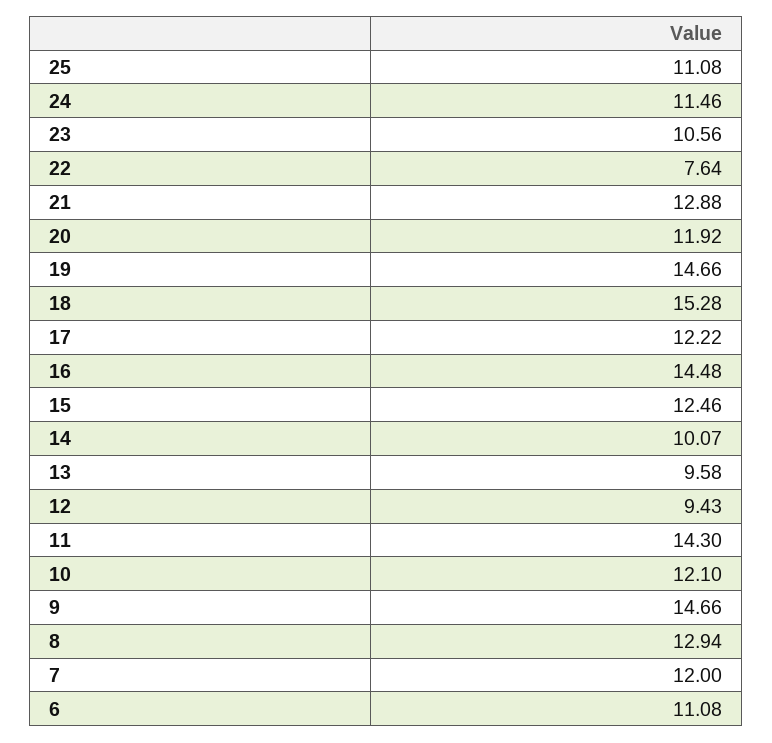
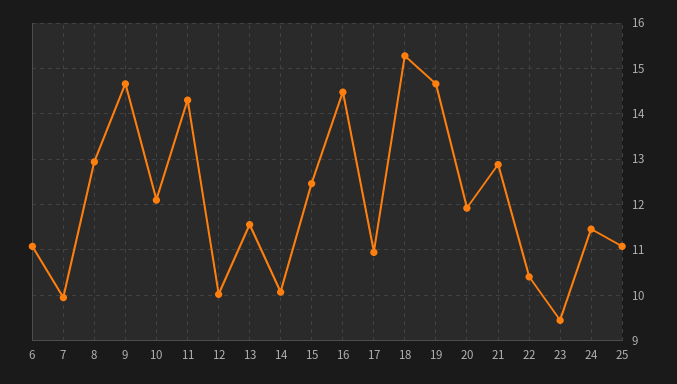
  {
    "25": 11.08,
    "24": 11.46,
-   "23": 10.56,
+   "23": 9.4,
-   "22": 7.64,
+   "22": 10.4,
    "21": 12.88,
    "20": 11.92,
    "19": 14.66,
    "18": 15.28,
-   "17": 12.22,
+   "17": 11,
    "16": 14.48,
    "15": 12.46,
    "14": 10.07,
-   "13": 9.58,
+   "13": 11.6,
-   "12": 9.43,
+   "12": 10,
    "11": 14.3,
    "10": 12.1,
    "9": 14.66,
    "8": 12.94,
-   "7": 12,
+   "7": 10,
    "6": 11.08
  }

